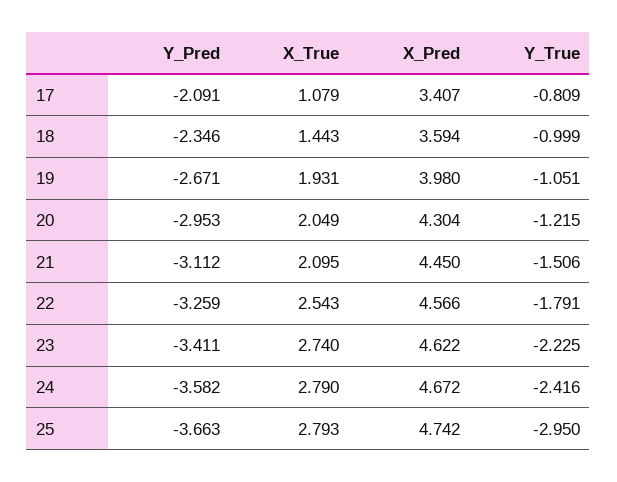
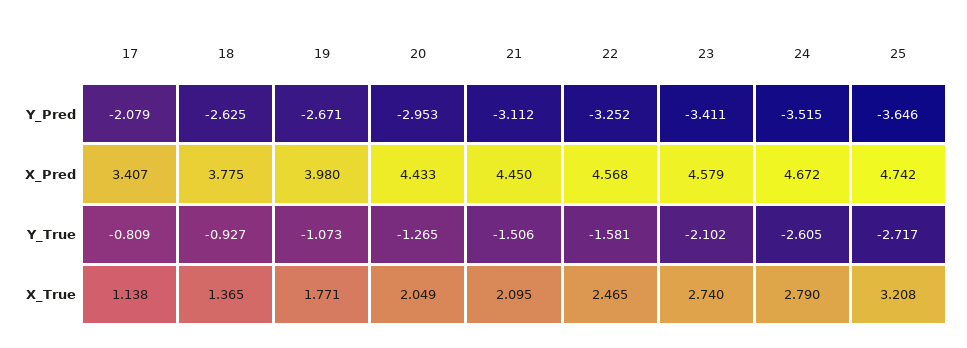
  {
    "Y_Pred": {
-     "17": -2.091,
+     "17": -2.079,
-     "18": -2.346,
+     "18": -2.625,
      "19": -2.671,
      "20": -2.953,
      "21": -3.112,
-     "22": -3.259,
+     "22": -3.252,
      "23": -3.411,
-     "24": -3.582,
+     "24": -3.515,
-     "25": -3.663
+     "25": -3.646
    },
    "X_True": {
-     "17": 1.079,
+     "17": 1.138,
-     "18": 1.443,
+     "18": 1.365,
-     "19": 1.931,
+     "19": 1.771,
      "20": 2.049,
      "21": 2.095,
-     "22": 2.543,
+     "22": 2.465,
      "23": 2.74,
      "24": 2.79,
-     "25": 2.793
+     "25": 3.208
    },
    "X_Pred": {
      "17": 3.407,
-     "18": 3.594,
+     "18": 3.775,
      "19": 3.98,
-     "20": 4.304,
+     "20": 4.433,
      "21": 4.45,
-     "22": 4.566,
+     "22": 4.568,
-     "23": 4.622,
+     "23": 4.579,
      "24": 4.672,
      "25": 4.742
    },
    "Y_True": {
      "17": -0.809,
-     "18": -0.999,
+     "18": -0.927,
-     "19": -1.051,
+     "19": -1.073,
-     "20": -1.215,
+     "20": -1.265,
      "21": -1.506,
-     "22": -1.791,
+     "22": -1.581,
-     "23": -2.225,
+     "23": -2.102,
-     "24": -2.416,
+     "24": -2.605,
-     "25": -2.95
+     "25": -2.717
    }
  }

